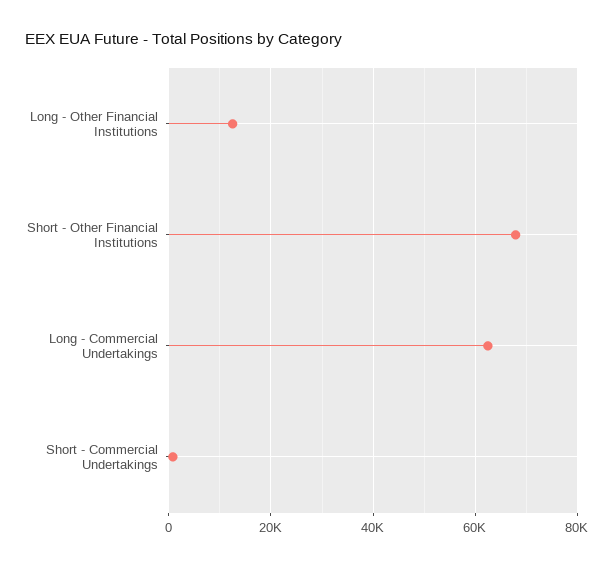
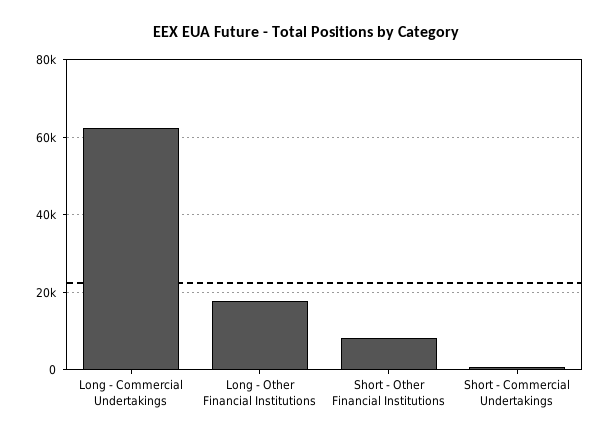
  {
-   "Long - Other Financial Institutions": 12000,
+   "Long - Other Financial Institutions": 18000,
-   "Short - Other Financial Institutions": 68000,
+   "Short - Other Financial Institutions": 8000,
    "Long - Commercial Undertakings": 62000,
    "Short - Commercial Undertakings": 0
  }

